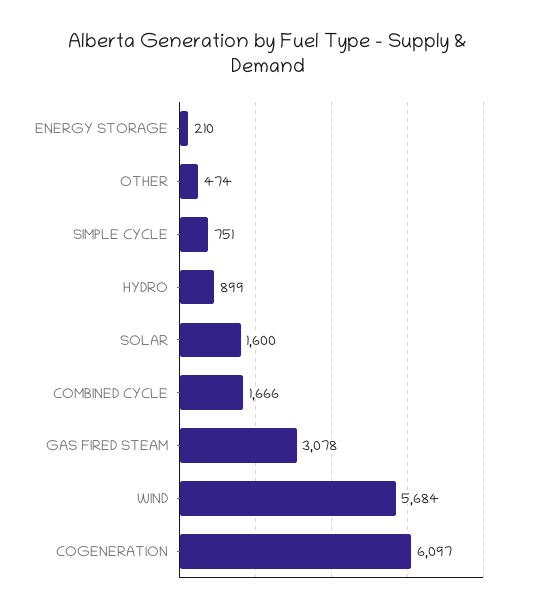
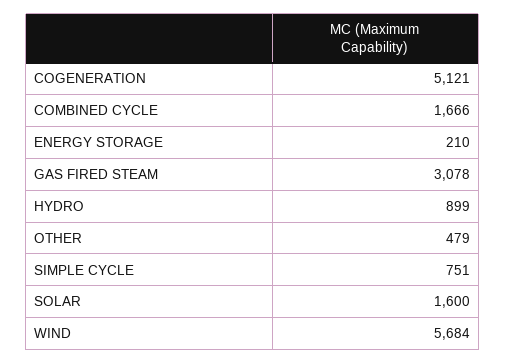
  {
    "ENERGY STORAGE": 210,
-   "OTHER": 474,
+   "OTHER": 479,
    "SIMPLE CYCLE": 751,
    "HYDRO": 899,
    "SOLAR": 1600,
    "COMBINED CYCLE": 1666,
    "GAS FIRED STEAM": 3078,
    "WIND": 5684,
-   "COGENERATION": 6097
+   "COGENERATION": 5121
  }

